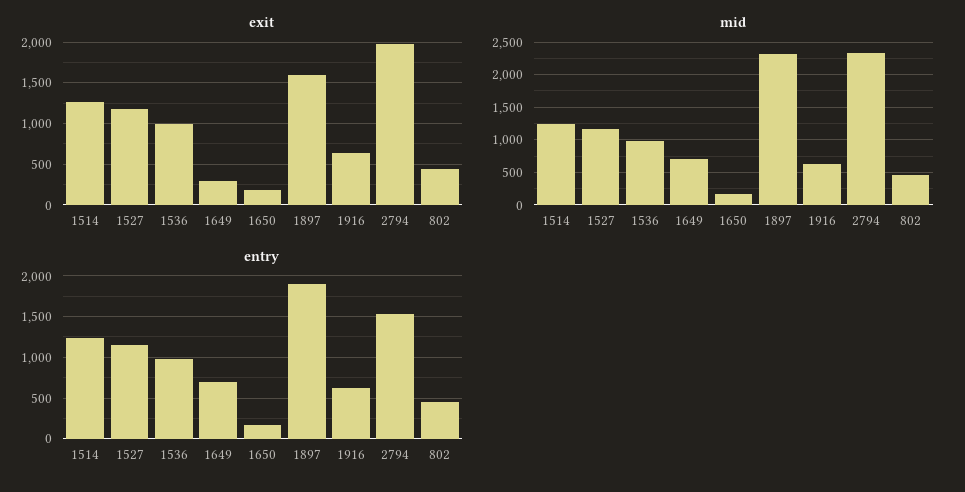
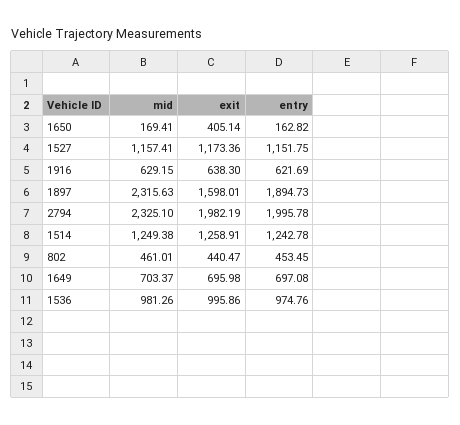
  {
    "exit": {
      "1514": 1258.91,
      "1527": 1173.36,
      "1536": 995.86,
-     "1649": 300,
+     "1649": 695.98,
-     "1650": 200,
+     "1650": 405.14,
      "1897": 1598.01,
      "1916": 638.3,
      "2794": 1982.19,
      "802": 440.47
    },
    "mid": {
      "1514": 1249.38,
      "1527": 1157.41,
      "1536": 981.26,
      "1649": 703.37,
      "1650": 169.41,
      "1897": 2315.63,
      "1916": 629.15,
      "2794": 2325.1,
      "802": 461.01
    },
    "entry": {
      "1514": 1242.78,
      "1527": 1151.75,
      "1536": 974.76,
      "1649": 697.08,
      "1650": 162.82,
      "1897": 1894.73,
      "1916": 621.69,
-     "2794": 1500,
+     "2794": 1995.78,
      "802": 453.45
    }
  }

